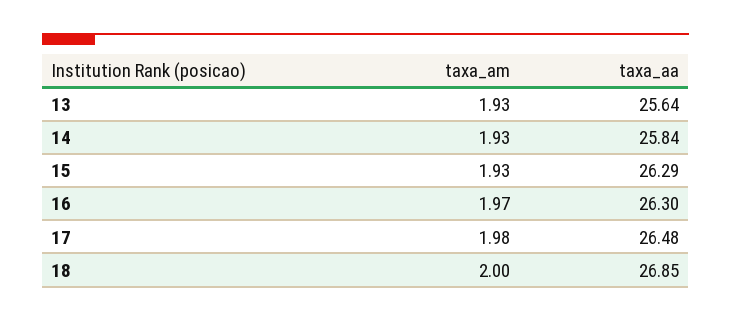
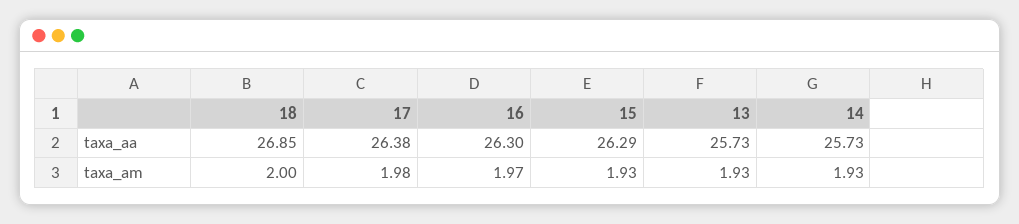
  {
    "taxa_am": {
      "13": 1.93,
      "14": 1.93,
      "15": 1.93,
      "16": 1.97,
      "17": 1.98,
      "18": 2
    },
    "taxa_aa": {
-     "13": 25.64,
+     "13": 25.73,
-     "14": 25.84,
+     "14": 25.73,
      "15": 26.29,
      "16": 26.3,
-     "17": 26.48,
+     "17": 26.38,
      "18": 26.85
    }
  }

